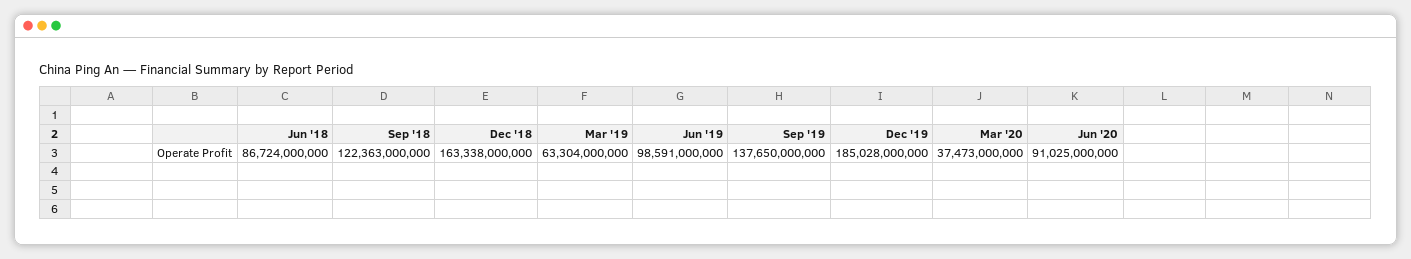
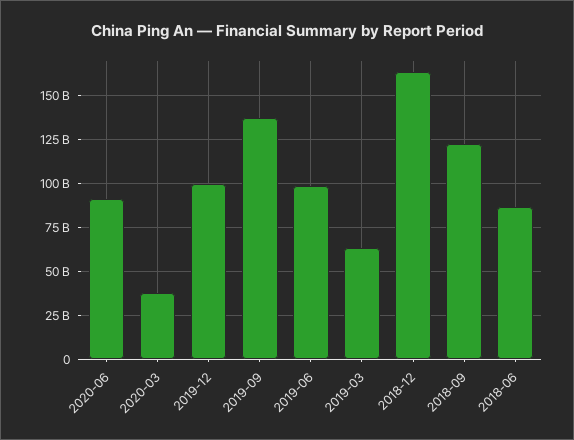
  {
    "Jun '18": 86724000000,
    "Sep '18": 122363000000,
    "Dec '18": 163338000000,
    "Mar '19": 63304000000,
    "Jun '19": 98591000000,
    "Sep '19": 137650000000,
-   "Dec '19": 185028000000,
+   "Dec '19": 100000000000,
    "Mar '20": 37473000000,
    "Jun '20": 91025000000
  }

